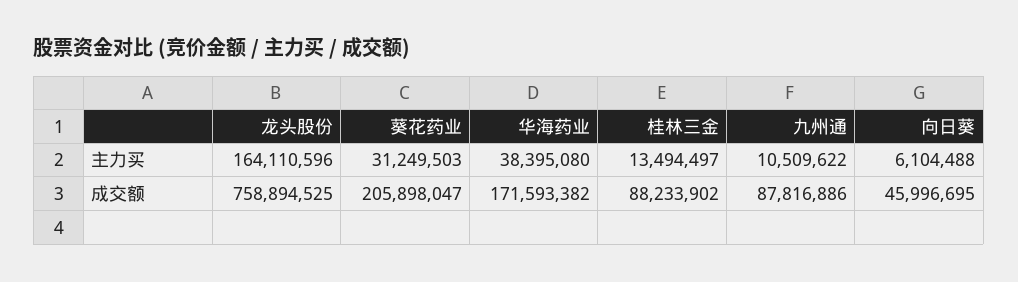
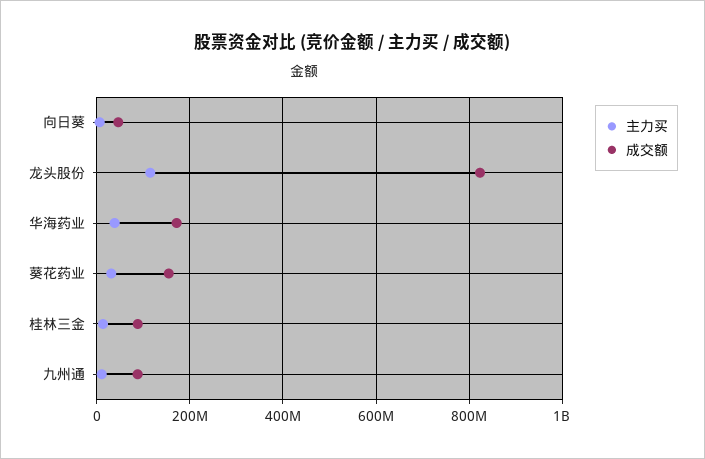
  {
    "主力买": {
-     "龙头股份": 164110596,
+     "龙头股份": 120000000,
      "葵花药业": 31249503,
      "华海药业": 38395080,
      "桂林三金": 13494497,
      "九州通": 10509622,
      "向日葵": 6104488
    },
    "成交额": {
-     "龙头股份": 758894525,
+     "龙头股份": 820000000,
-     "葵花药业": 205898047,
+     "葵花药业": 160000000,
      "华海药业": 171593382,
      "桂林三金": 88233902,
      "九州通": 87816886,
      "向日葵": 45996695
    }
  }

